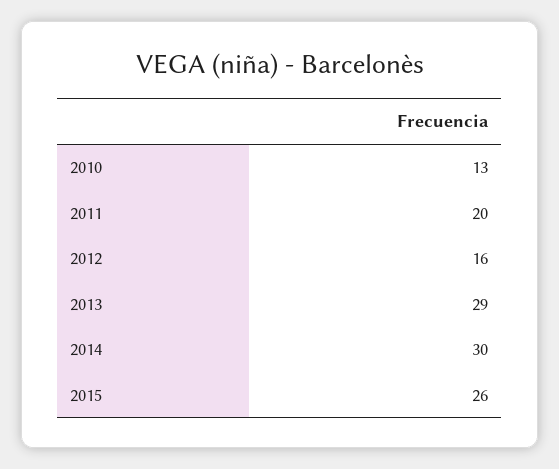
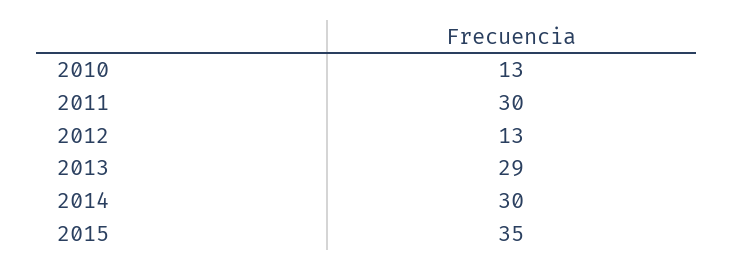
  {
    "2010": 13,
-   "2011": 20,
+   "2011": 30,
-   "2012": 16,
+   "2012": 13,
    "2013": 29,
    "2014": 30,
-   "2015": 26
+   "2015": 35
  }

